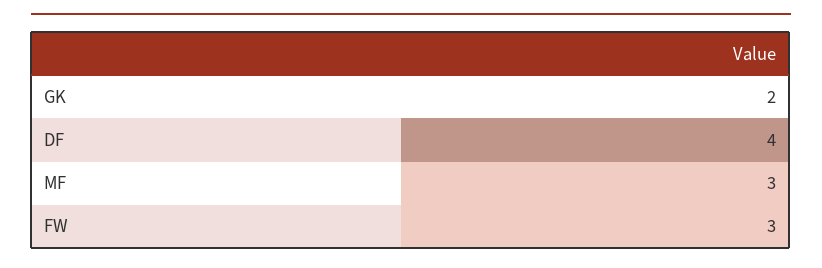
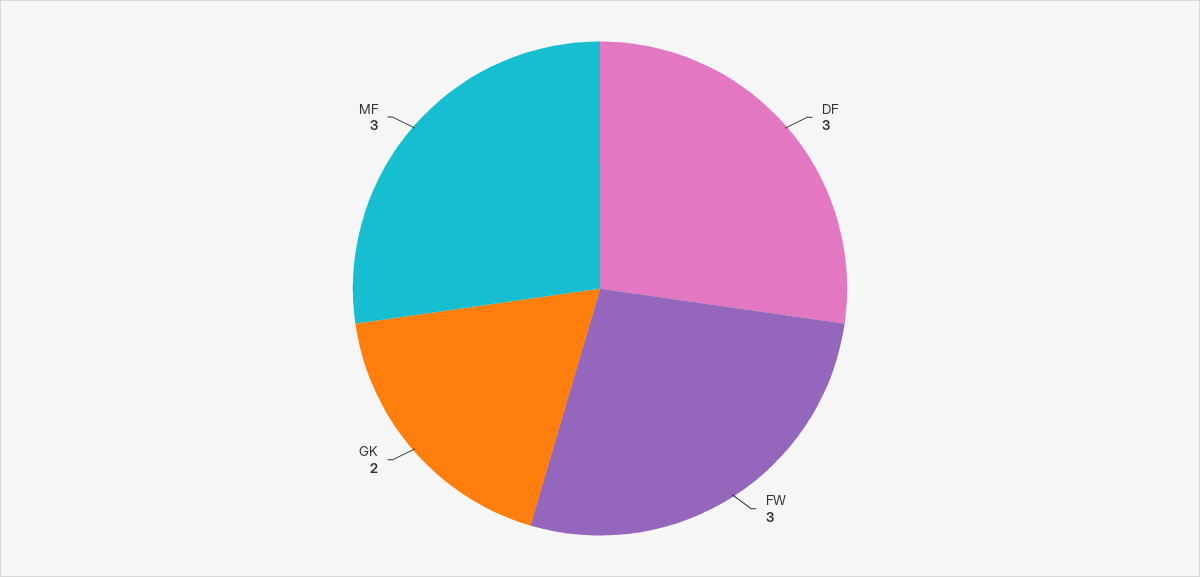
  {
    "GK": 2,
-   "DF": 4,
+   "DF": 3,
    "MF": 3,
    "FW": 3
  }

